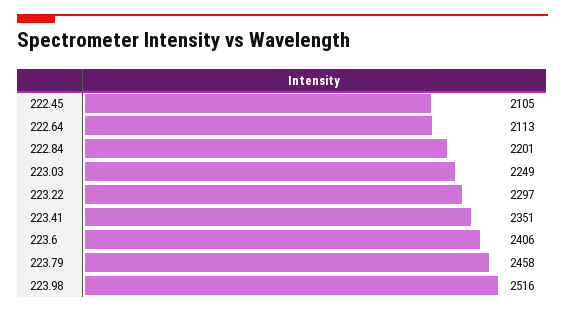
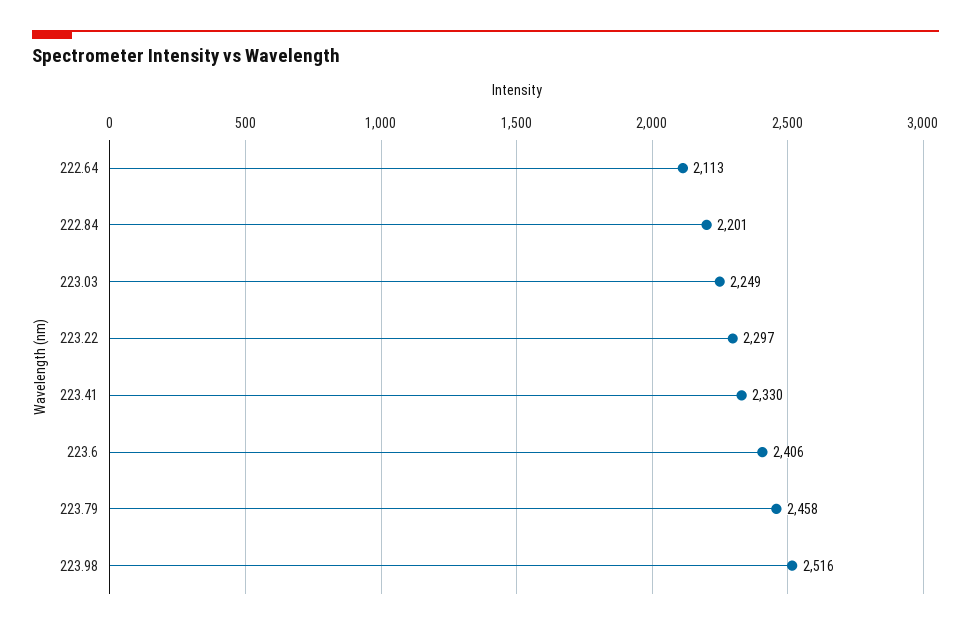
  {
-   "222.45": 2105,
    "222.64": 2113,
    "222.84": 2201,
    "223.03": 2249,
    "223.22": 2297,
-   "223.41": 2351,
+   "223.41": 2330,
    "223.6": 2406,
    "223.79": 2458,
    "223.98": 2516
  }

